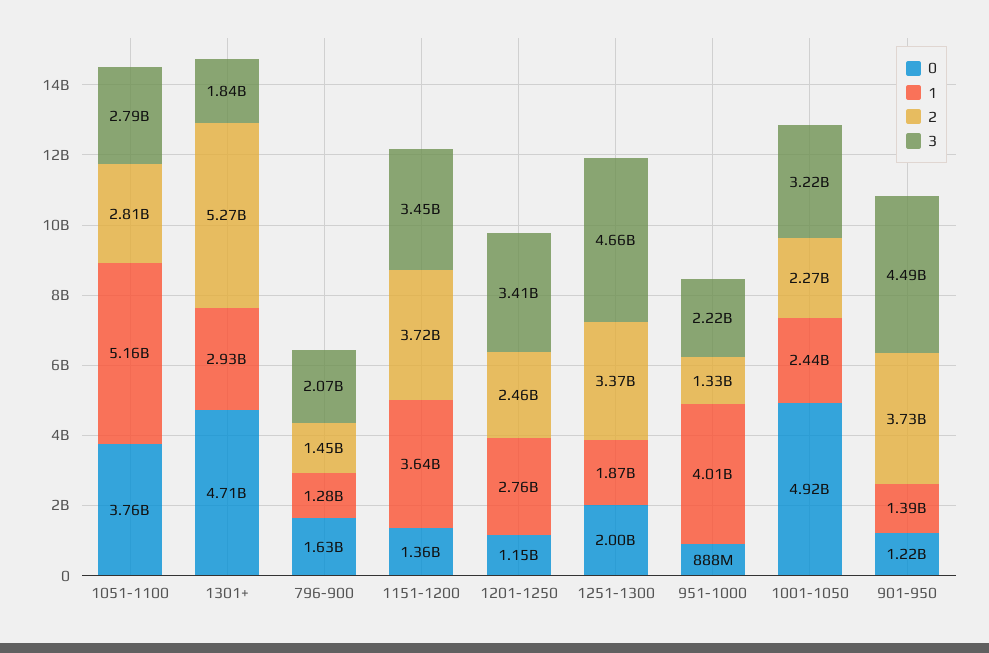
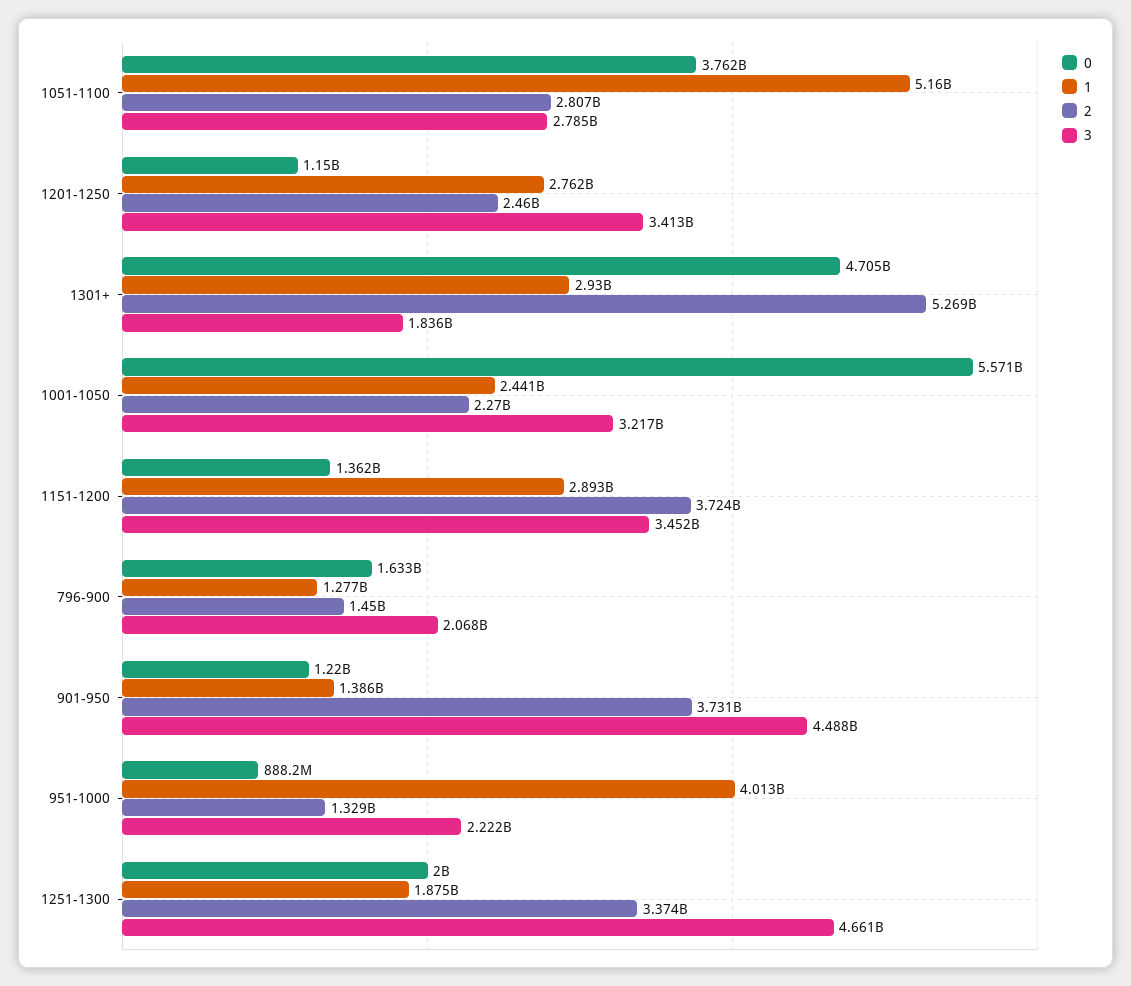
  {
    "0": {
      "1051-1100": 3762000000,
      "1301+": 4705000000,
      "796-900": 1633000000,
      "1151-1200": 1362000000,
      "1201-1250": 1150000000,
      "1251-1300": 2000000000,
      "951-1000": 888200000,
-     "1001-1050": 4920000000,
+     "1001-1050": 5571000000,
      "901-950": 1220000000
    },
    "1": {
      "1051-1100": 5160000000,
      "1301+": 2930000000,
      "796-900": 1277000000,
-     "1151-1200": 3640000000,
+     "1151-1200": 2893000000,
      "1201-1250": 2762000000,
      "1251-1300": 1875000000,
      "951-1000": 4013000000,
      "1001-1050": 2441000000,
      "901-950": 1386000000
    },
    "2": {
      "1051-1100": 2807000000,
      "1301+": 5269000000,
      "796-900": 1450000000,
      "1151-1200": 3724000000,
      "1201-1250": 2460000000,
      "1251-1300": 3374000000,
      "951-1000": 1329000000,
      "1001-1050": 2270000000,
      "901-950": 3731000000
    },
    "3": {
      "1051-1100": 2785000000,
      "1301+": 1836000000,
      "796-900": 2068000000,
      "1151-1200": 3452000000,
      "1201-1250": 3413000000,
      "1251-1300": 4661000000,
      "951-1000": 2222000000,
      "1001-1050": 3217000000,
      "901-950": 4488000000
    }
  }

